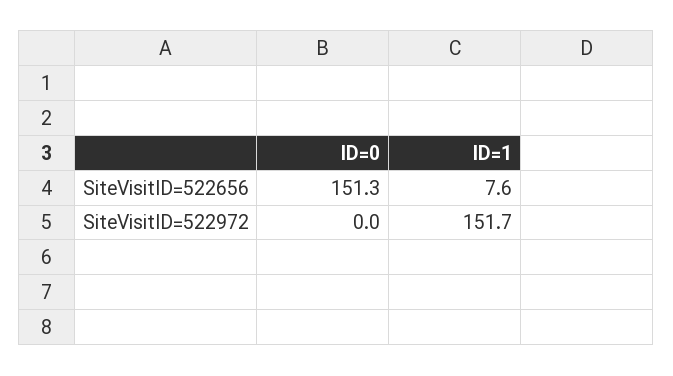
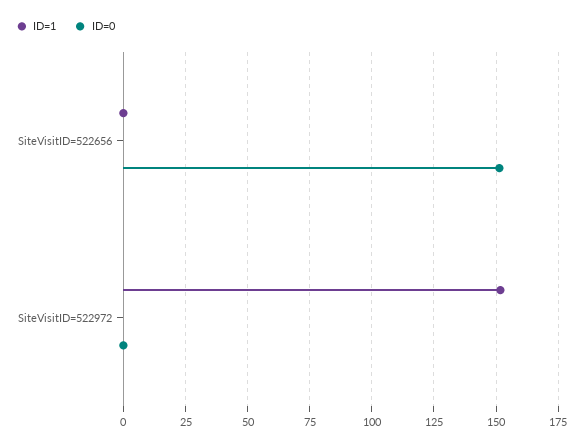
  {
    "ID=0": {
      "SiteVisitID=522656": 151.3,
      "SiteVisitID=522972": 0
    },
    "ID=1": {
-     "SiteVisitID=522656": 7.6,
+     "SiteVisitID=522656": 0,
      "SiteVisitID=522972": 151.7
    }
  }

